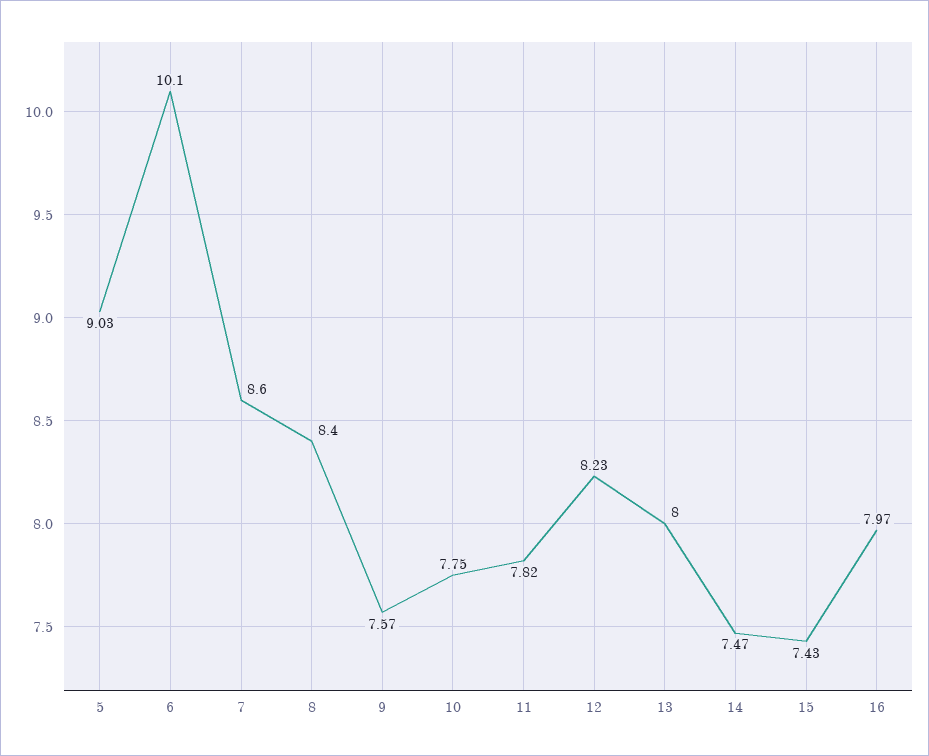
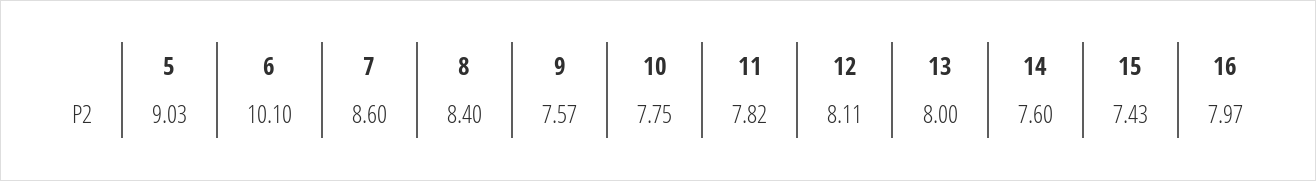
  {
    "5": 9.03,
    "6": 10.1,
    "7": 8.6,
    "8": 8.4,
    "9": 7.57,
    "10": 7.75,
    "11": 7.82,
-   "12": 8.23,
+   "12": 8.11,
    "13": 8,
-   "14": 7.47,
+   "14": 7.6,
    "15": 7.43,
    "16": 7.97
  }

